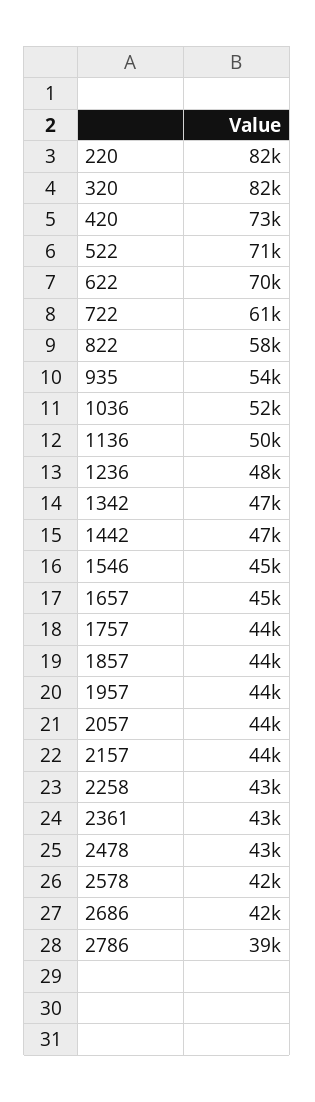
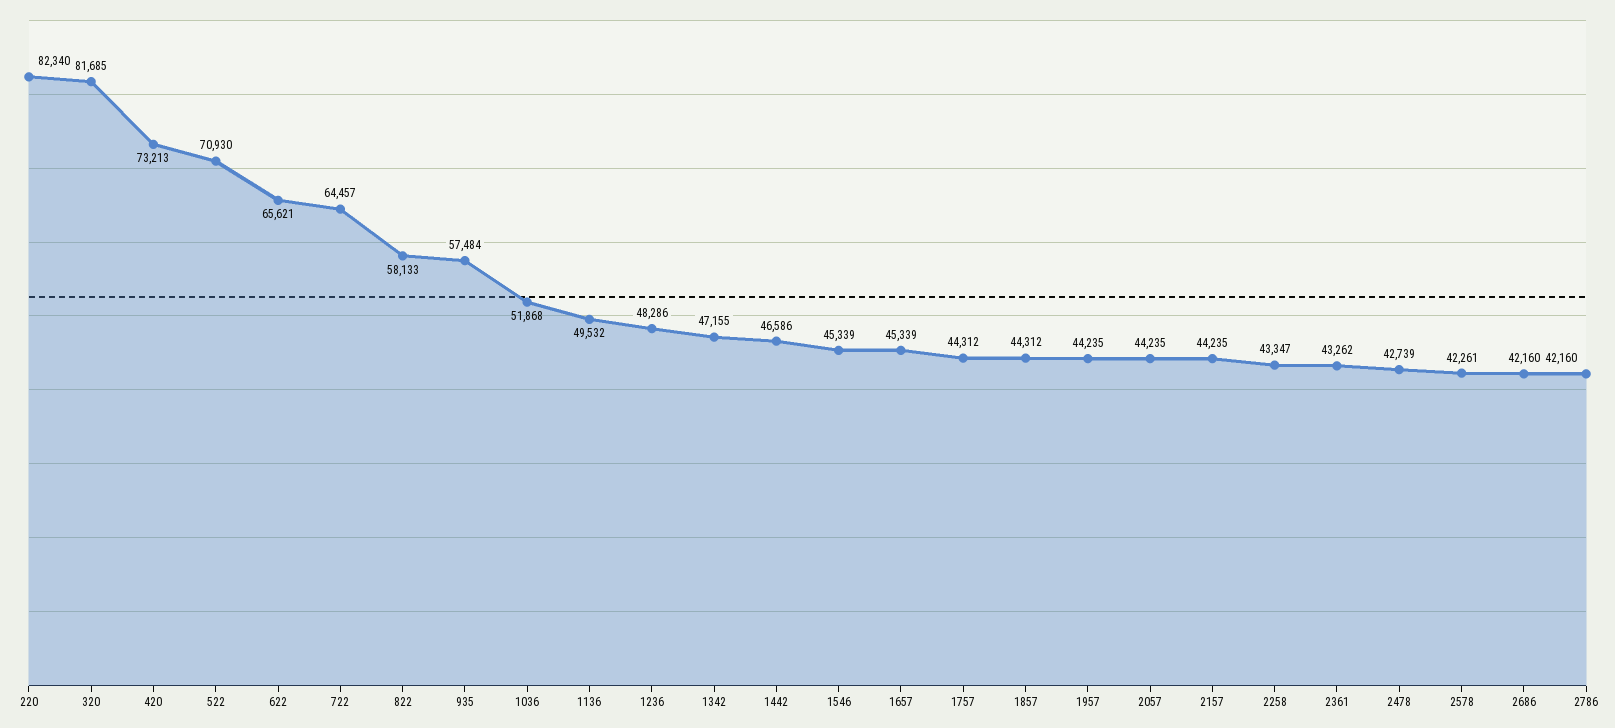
  {
    "220": 82340,
    "320": 81685,
    "420": 73213,
    "522": 70930,
-   "622": 70000,
+   "622": 65621,
-   "722": 61000,
+   "722": 64457,
    "822": 58133,
-   "935": 54000,
+   "935": 57484,
    "1036": 51868,
    "1136": 49532,
    "1236": 48286,
    "1342": 47155,
    "1442": 46586,
    "1546": 45339,
    "1657": 45339,
    "1757": 44312,
    "1857": 44312,
    "1957": 44235,
    "2057": 44235,
    "2157": 44235,
    "2258": 43347,
    "2361": 43262,
    "2478": 42739,
    "2578": 42261,
    "2686": 42160,
-   "2786": 39000
+   "2786": 42160
  }

